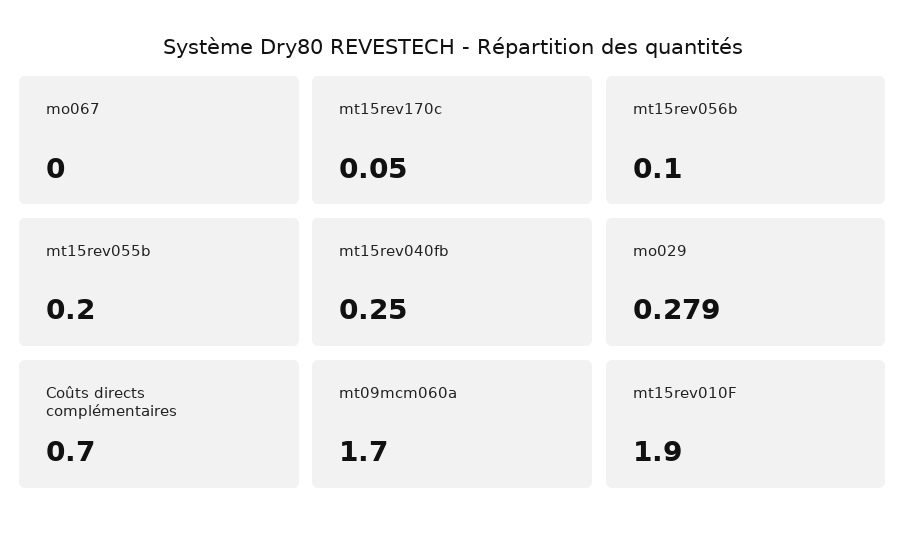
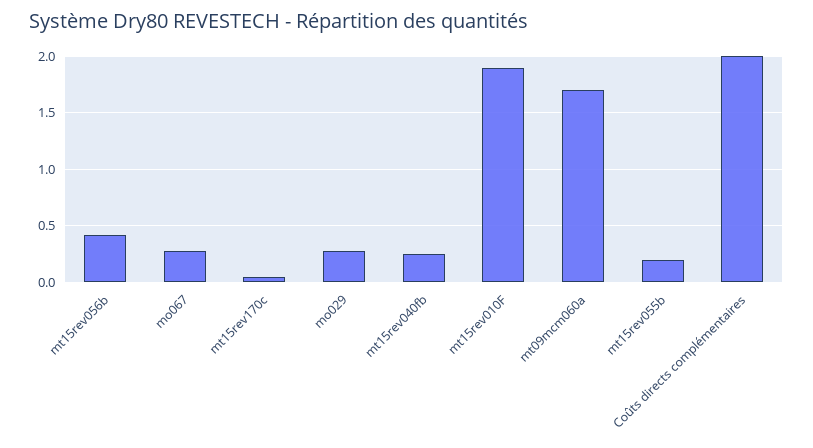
  {
-   "mo067": 0,
+   "mo067": 0.3,
    "mt15rev170c": 0.05,
-   "mt15rev056b": 0.1,
+   "mt15rev056b": 0.4,
    "mt15rev055b": 0.2,
    "mt15rev040fb": 0.25,
    "mo029": 0.279,
-   "Coûts directs complémentaires": 0.7,
+   "Coûts directs complémentaires": 2,
    "mt09mcm060a": 1.7,
    "mt15rev010F": 1.9
  }

